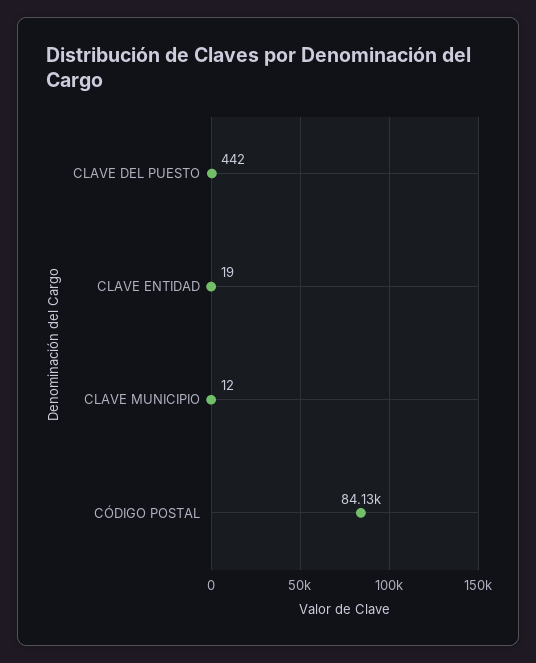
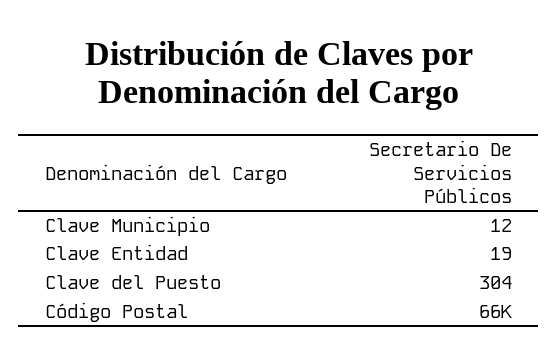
  {
-   "CLAVE DEL PUESTO": 442,
+   "CLAVE DEL PUESTO": 304,
    "CLAVE ENTIDAD": 19,
    "CLAVE MUNICIPIO": 12,
-   "CÓDIGO POSTAL": 84130
+   "CÓDIGO POSTAL": 66000
  }

